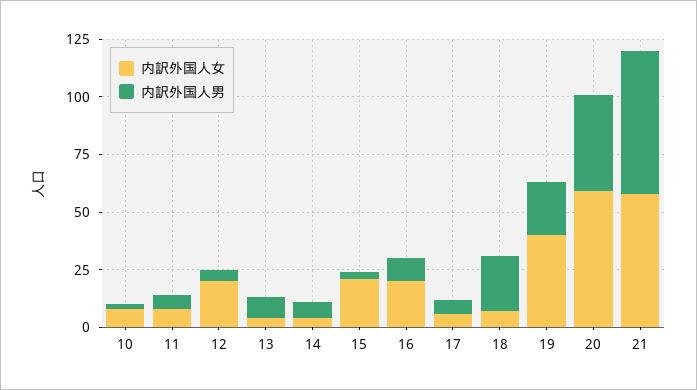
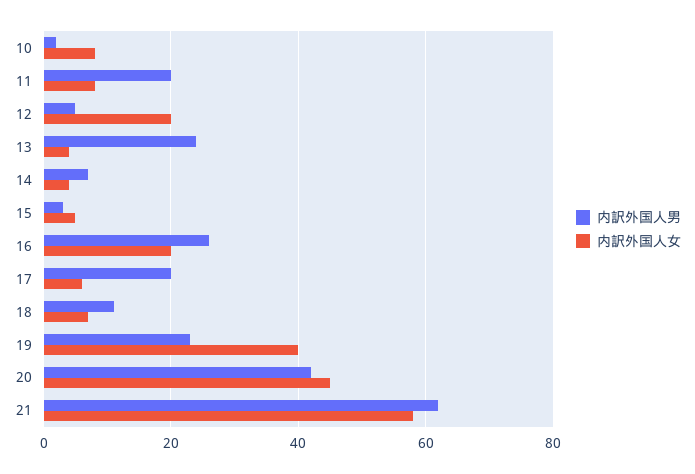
  {
    "内訳外国人女": {
      "10": 10,
      "11": 10,
      "12": 20,
      "13": 5,
      "14": 5,
-     "15": 20,
+     "15": 5,
      "16": 20,
      "17": 5,
      "18": 5,
      "19": 40,
-     "20": 60,
+     "20": 45,
      "21": 60
    },
    "内訳外国人男": {
      "10": 0,
-     "11": 5,
+     "11": 20,
      "12": 5,
-     "13": 10,
+     "13": 25,
      "14": 5,
      "15": 5,
-     "16": 10,
+     "16": 25,
-     "17": 5,
+     "17": 20,
-     "18": 25,
+     "18": 10,
      "19": 25,
      "20": 40,
      "21": 60
    }
  }

